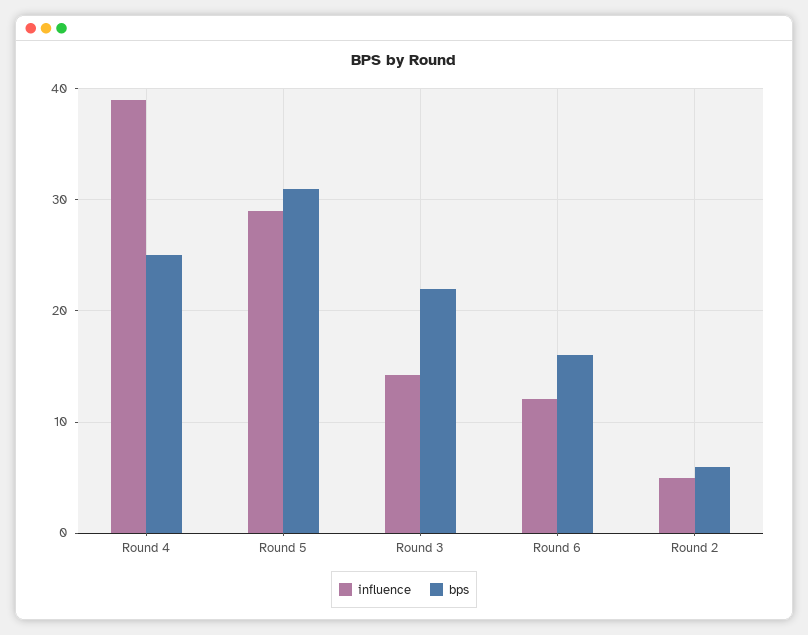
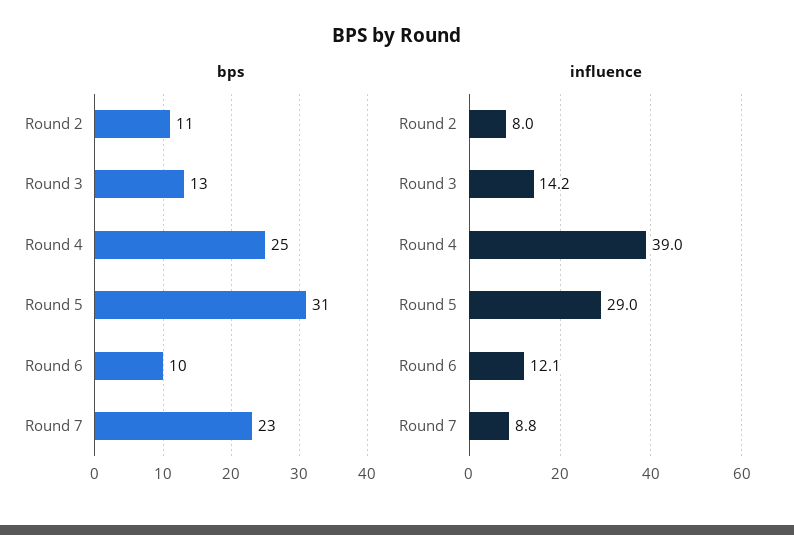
  {
    "influence": {
      "Round 4": 39,
      "Round 5": 29,
      "Round 3": 14.2,
      "Round 6": 12.1,
-     "Round 2": 5
+     "Round 2": 8,
+     "Round 7": 8.8
    },
    "bps": {
      "Round 4": 25,
      "Round 5": 31,
-     "Round 3": 22,
+     "Round 3": 13,
-     "Round 6": 16,
+     "Round 6": 10,
-     "Round 2": 6
+     "Round 2": 11,
+     "Round 7": 23
    }
  }

